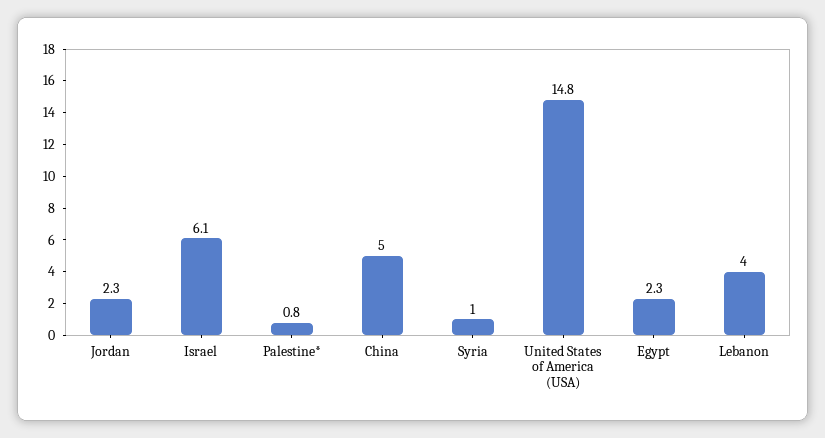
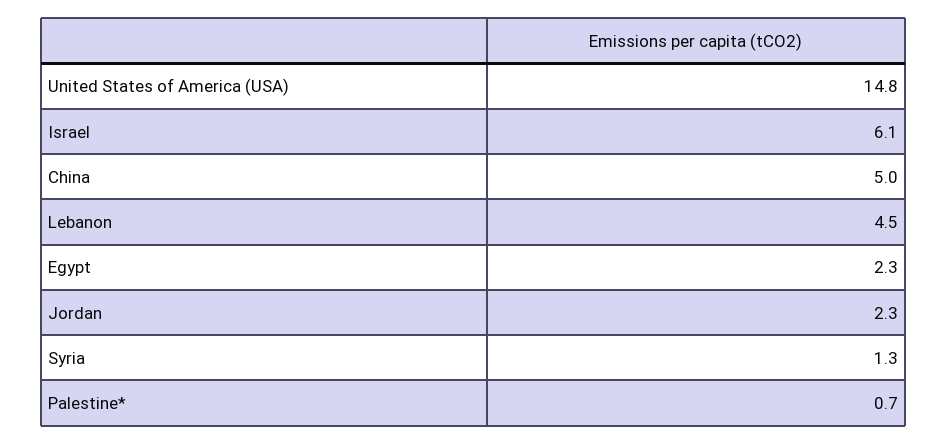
  {
    "Jordan": 2.3,
    "Israel": 6.1,
-   "Palestine*": 0.8,
+   "Palestine*": 0.7,
    "China": 5,
-   "Syria": 1,
+   "Syria": 1.3,
    "United States of America (USA)": 14.8,
    "Egypt": 2.3,
-   "Lebanon": 4
+   "Lebanon": 4.5
  }

